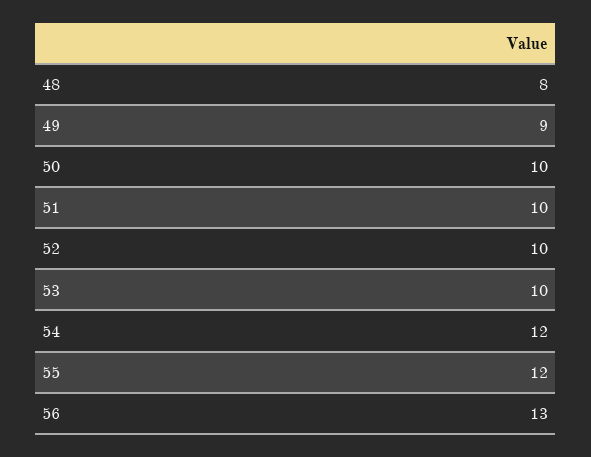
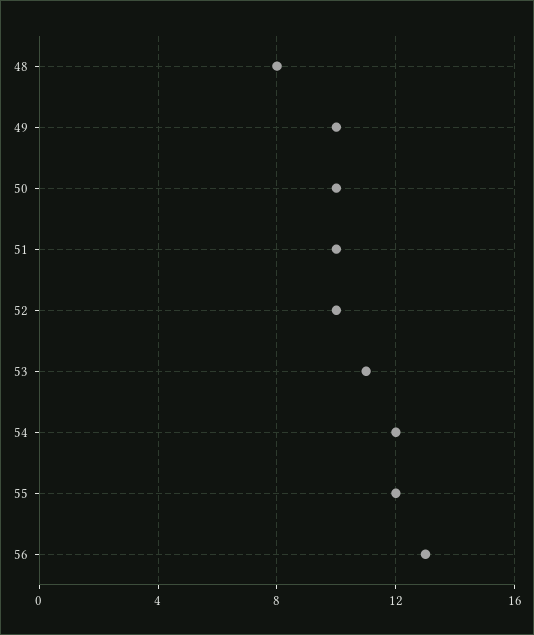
  {
    "48": 8,
-   "49": 9,
+   "49": 10,
    "50": 10,
    "51": 10,
    "52": 10,
-   "53": 10,
+   "53": 11,
    "54": 12,
    "55": 12,
    "56": 13
  }

